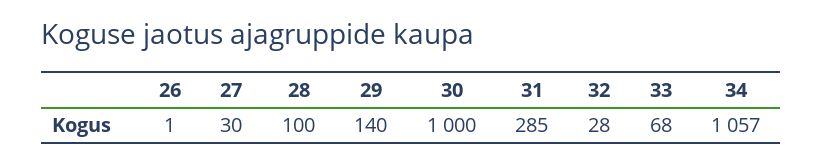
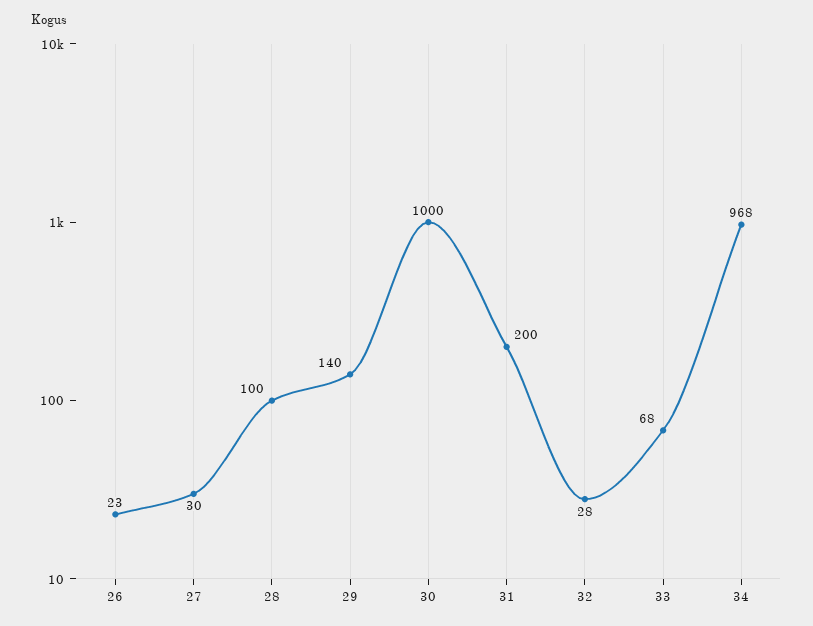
  {
-   "26": 1,
+   "26": 23,
    "27": 30,
    "28": 100,
    "29": 140,
    "30": 1000,
-   "31": 285,
+   "31": 200,
    "32": 28,
    "33": 68,
-   "34": 1057
+   "34": 968
  }

